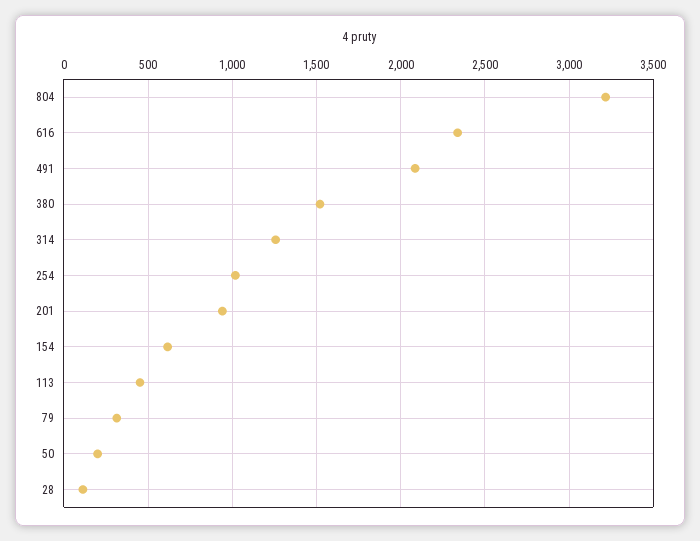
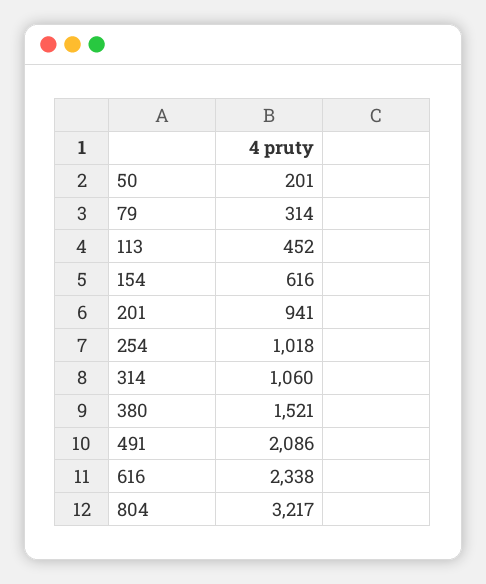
  {
    "804": 3217,
    "616": 2338,
    "491": 2086,
    "380": 1521,
-   "314": 1250,
+   "314": 1060,
    "254": 1018,
    "201": 941,
    "154": 616,
    "113": 452,
    "79": 314,
-   "50": 201,
+   "50": 201
-   "28": 100
  }

